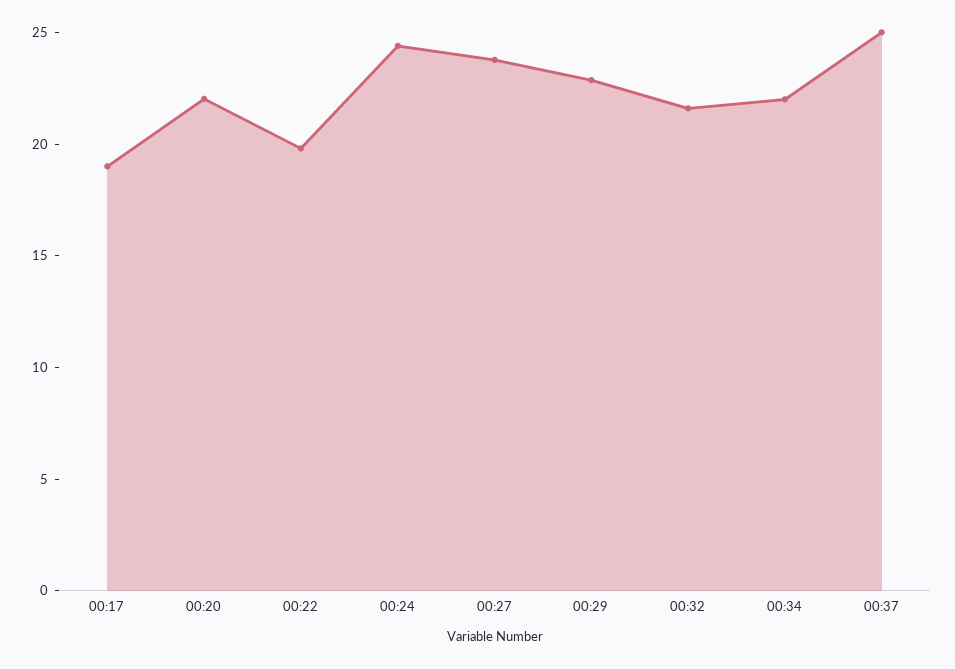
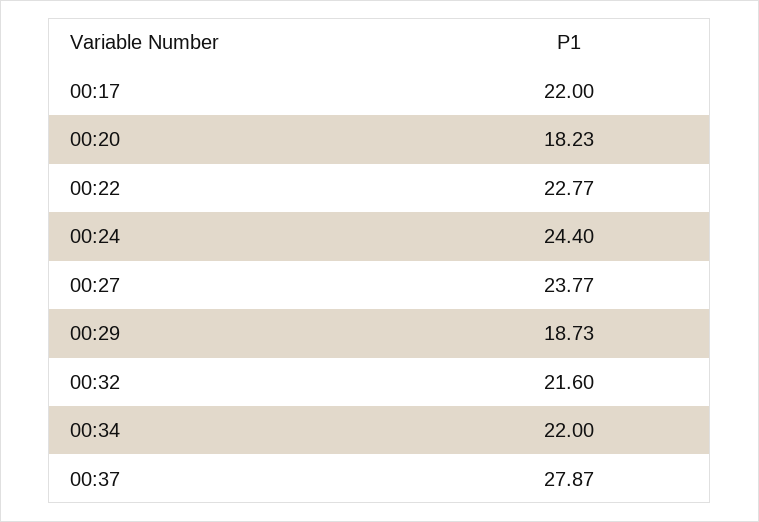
  {
-   "00:17": 19,
+   "00:17": 22,
-   "00:20": 22,
+   "00:20": 18.23,
-   "00:22": 20,
+   "00:22": 22.77,
    "00:24": 24.4,
    "00:27": 23.77,
-   "00:29": 23,
+   "00:29": 18.73,
    "00:32": 21.6,
    "00:34": 22,
-   "00:37": 25
+   "00:37": 27.87
  }

